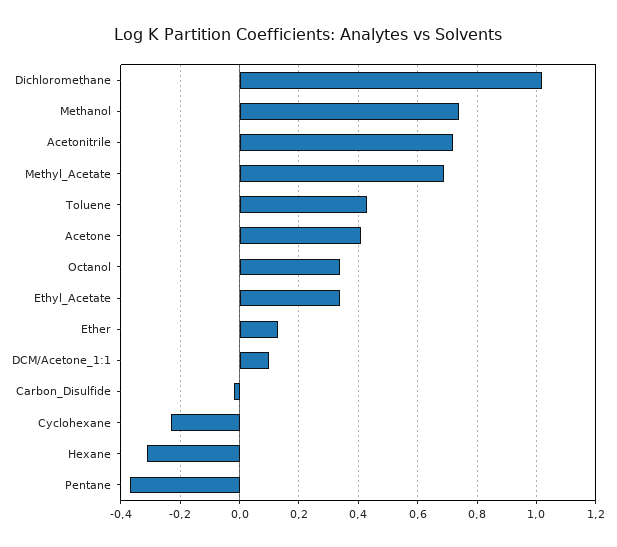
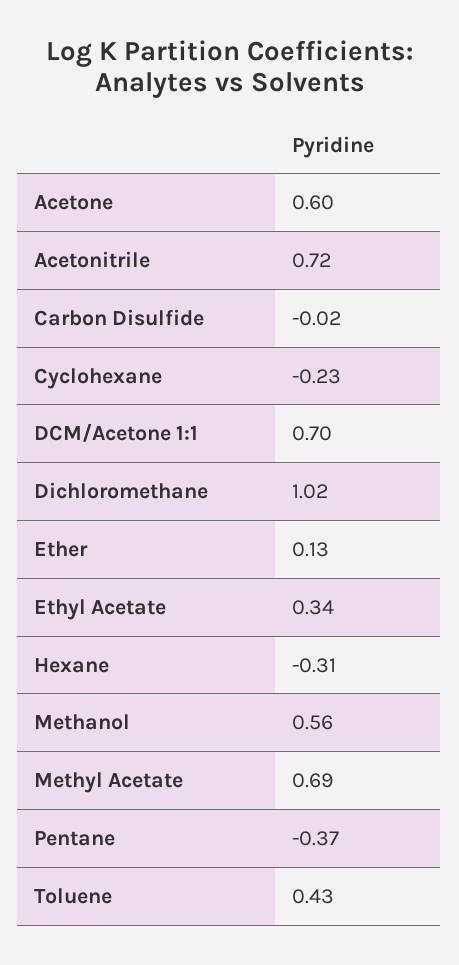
  {
    "Dichloromethane": 1.02,
-   "Methanol": 0.75,
+   "Methanol": 0.56,
    "Acetonitrile": 0.72,
    "Methyl_Acetate": 0.69,
    "Toluene": 0.43,
-   "Acetone": 0.4,
+   "Acetone": 0.6,
-   "Octanol": 0.35,
    "Ethyl_Acetate": 0.34,
    "Ether": 0.13,
-   "DCM/Acetone_1:1": 0.1,
+   "DCM/Acetone_1:1": 0.7,
    "Carbon_Disulfide": -0.02,
    "Cyclohexane": -0.23,
    "Hexane": -0.31,
    "Pentane": -0.37
  }

